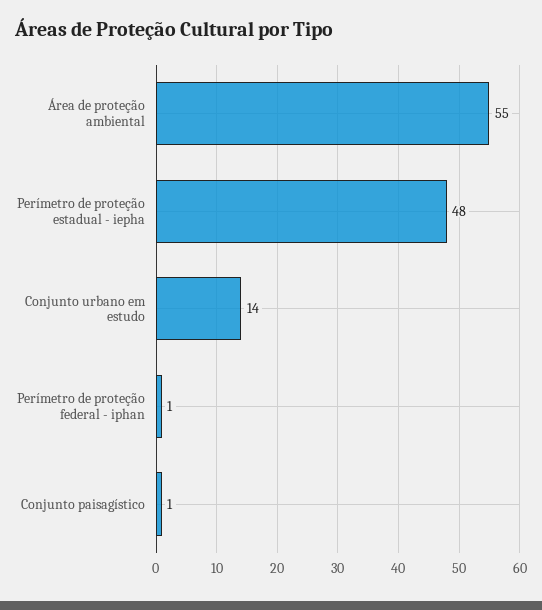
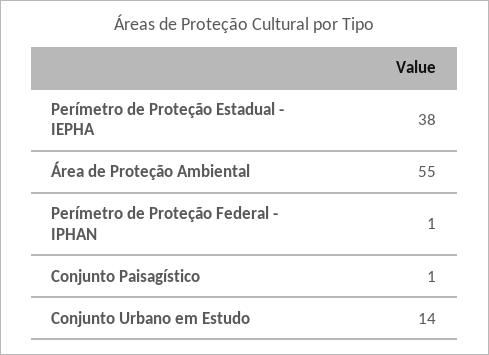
  {
    "Área de proteção ambiental": 55,
-   "Perímetro de proteção estadual - iepha": 48,
+   "Perímetro de proteção estadual - iepha": 38,
    "Conjunto urbano em estudo": 14,
    "Perímetro de proteção federal - iphan": 1,
    "Conjunto paisagístico": 1
  }

